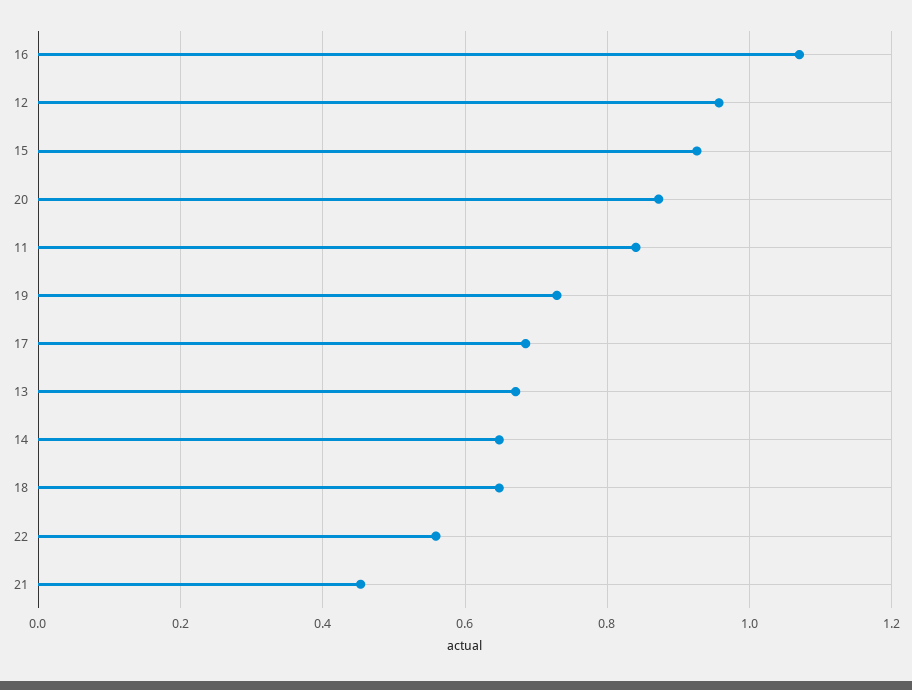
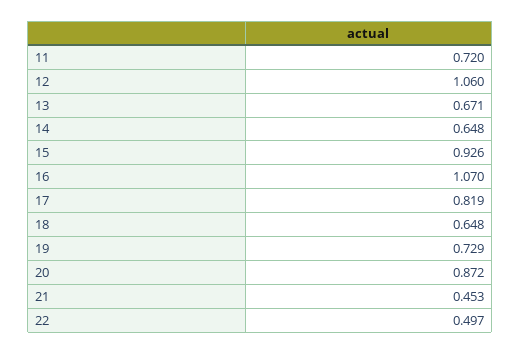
  {
    "16": 1.07,
-   "12": 0.96,
+   "12": 1.06,
    "15": 0.926,
    "20": 0.872,
-   "11": 0.84,
+   "11": 0.72,
    "19": 0.729,
-   "17": 0.68,
+   "17": 0.819,
    "13": 0.671,
    "14": 0.648,
    "18": 0.648,
-   "22": 0.56,
+   "22": 0.497,
    "21": 0.453
  }

